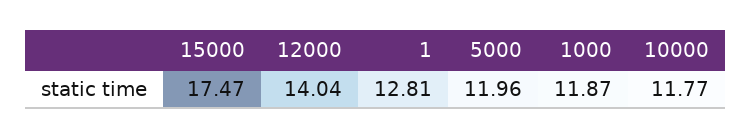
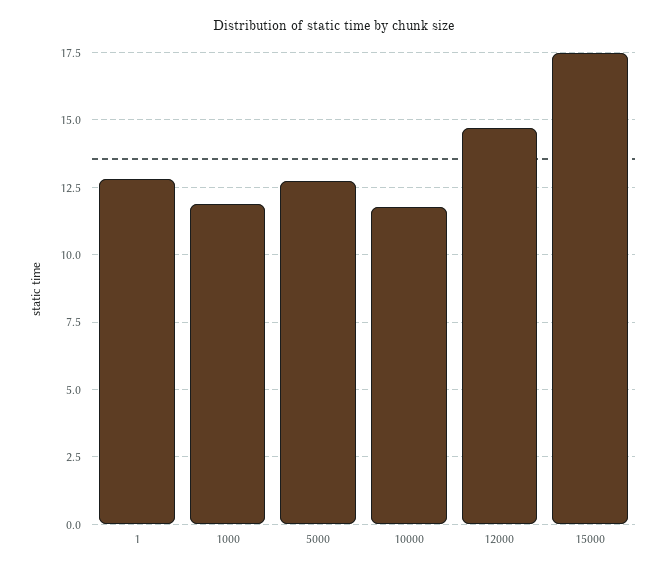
  {
    "15000": 17.47,
-   "12000": 14.04,
+   "12000": 14.75,
    "1": 12.81,
-   "5000": 11.96,
+   "5000": 12.75,
    "1000": 11.87,
    "10000": 11.77
  }

